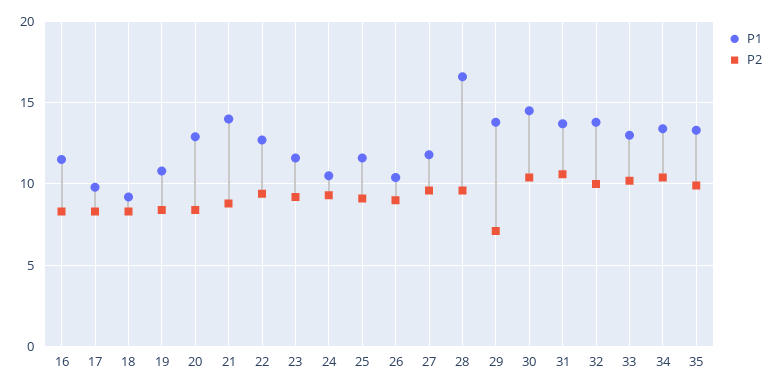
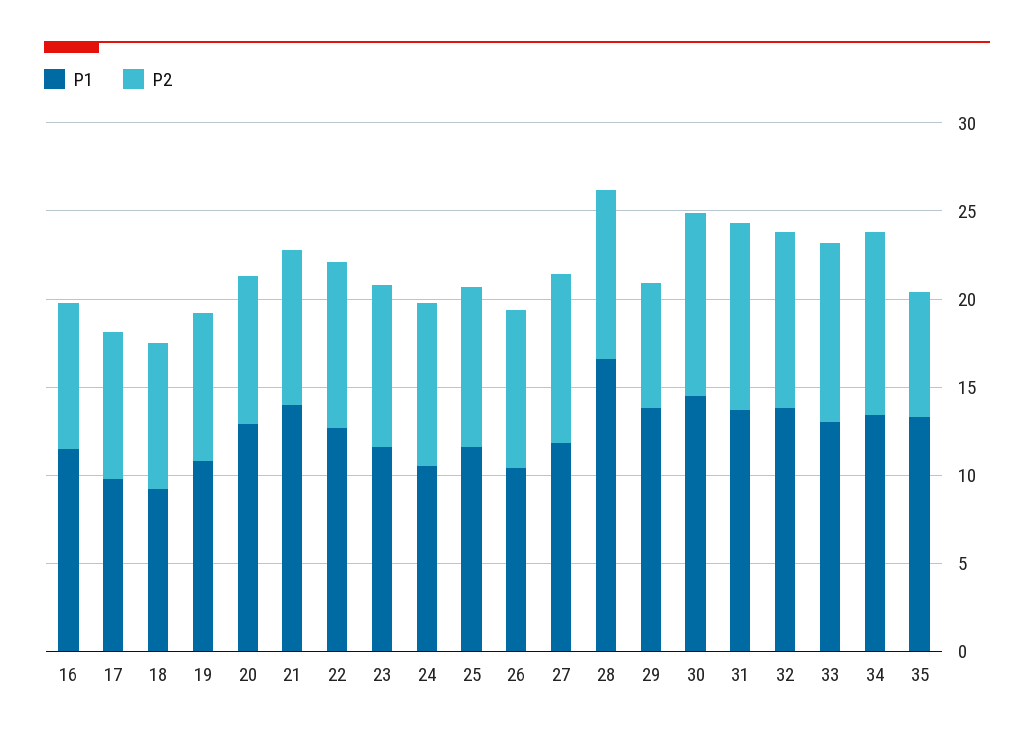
  {
    "P1": {
      "16": 11.5,
      "17": 10,
      "18": 9,
      "19": 11,
      "20": 13,
      "21": 14,
      "22": 12.5,
      "23": 11.5,
      "24": 10.5,
      "25": 11.5,
      "26": 10.5,
      "27": 12,
      "28": 16.5,
      "29": 14,
      "30": 14.5,
      "31": 13.5,
      "32": 14,
      "33": 13,
      "34": 13.5,
      "35": 13.5
    },
    "P2": {
      "16": 8.5,
      "17": 8.5,
      "18": 8.5,
      "19": 8.5,
      "20": 8.5,
      "21": 9,
      "22": 9.5,
      "23": 9,
      "24": 9.5,
      "25": 9,
      "26": 9,
      "27": 9.5,
      "28": 9.5,
      "29": 7,
      "30": 10.5,
      "31": 10.5,
      "32": 10,
      "33": 10,
      "34": 10.5,
-     "35": 10
+     "35": 7
    }
  }

